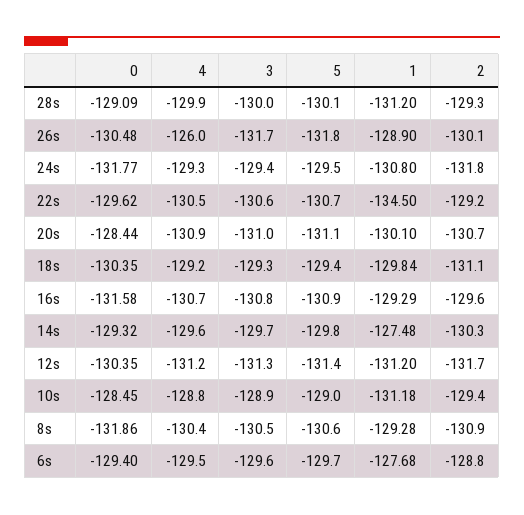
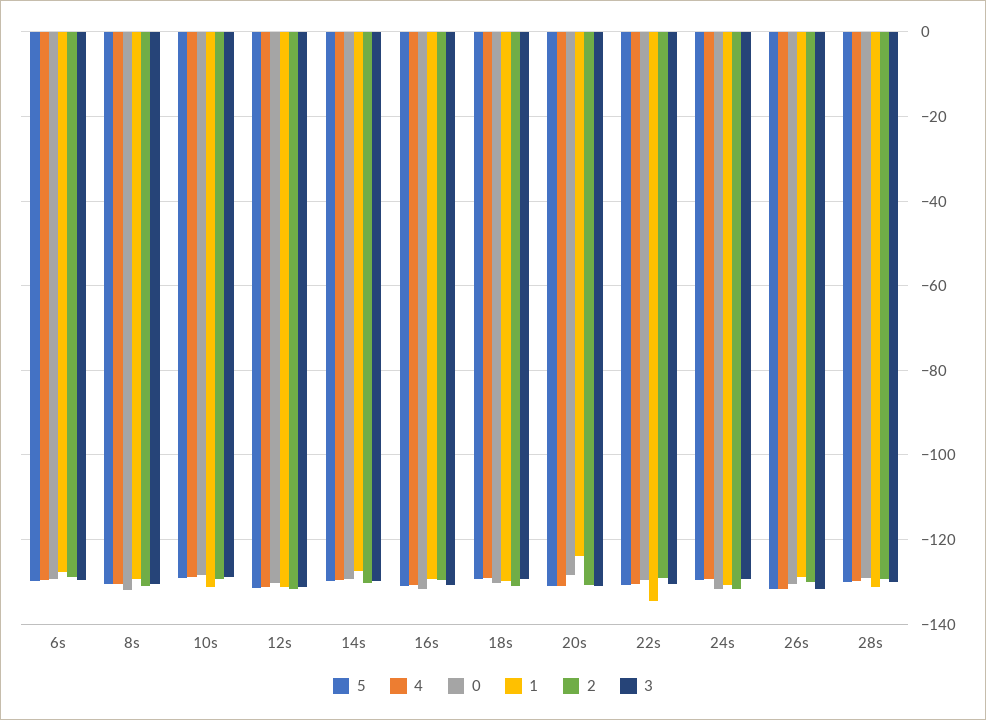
  {
    "0": {
      "28s": -129.09,
      "26s": -130.48,
      "24s": -131.77,
      "22s": -129.62,
      "20s": -128.44,
      "18s": -130.35,
      "16s": -131.58,
      "14s": -129.32,
      "12s": -130.35,
      "10s": -128.45,
      "8s": -131.86,
      "6s": -129.4
    },
    "4": {
      "28s": -129.9,
-     "26s": -126,
+     "26s": -132,
      "24s": -129.3,
      "22s": -130.5,
      "20s": -130.9,
      "18s": -129.2,
      "16s": -130.7,
      "14s": -129.6,
      "12s": -131.2,
      "10s": -128.8,
      "8s": -130.4,
      "6s": -129.5
    },
    "3": {
      "28s": -130,
      "26s": -131.7,
      "24s": -129.4,
      "22s": -130.6,
      "20s": -131,
      "18s": -129.3,
      "16s": -130.8,
      "14s": -129.7,
      "12s": -131.3,
      "10s": -128.9,
      "8s": -130.5,
      "6s": -129.6
    },
    "5": {
      "28s": -130.1,
      "26s": -131.8,
      "24s": -129.5,
      "22s": -130.7,
      "20s": -131.1,
      "18s": -129.4,
      "16s": -130.9,
      "14s": -129.8,
      "12s": -131.4,
      "10s": -129,
      "8s": -130.6,
      "6s": -129.7
    },
    "1": {
      "28s": -131.2,
      "26s": -128.9,
      "24s": -130.8,
      "22s": -134.5,
-     "20s": -130.1,
+     "20s": -124,
      "18s": -129.84,
      "16s": -129.29,
      "14s": -127.48,
      "12s": -131.2,
      "10s": -131.18,
      "8s": -129.28,
      "6s": -127.68
    },
    "2": {
      "28s": -129.3,
      "26s": -130.1,
      "24s": -131.8,
      "22s": -129.2,
      "20s": -130.7,
      "18s": -131.1,
      "16s": -129.6,
      "14s": -130.3,
      "12s": -131.7,
      "10s": -129.4,
      "8s": -130.9,
      "6s": -128.8
    }
  }

